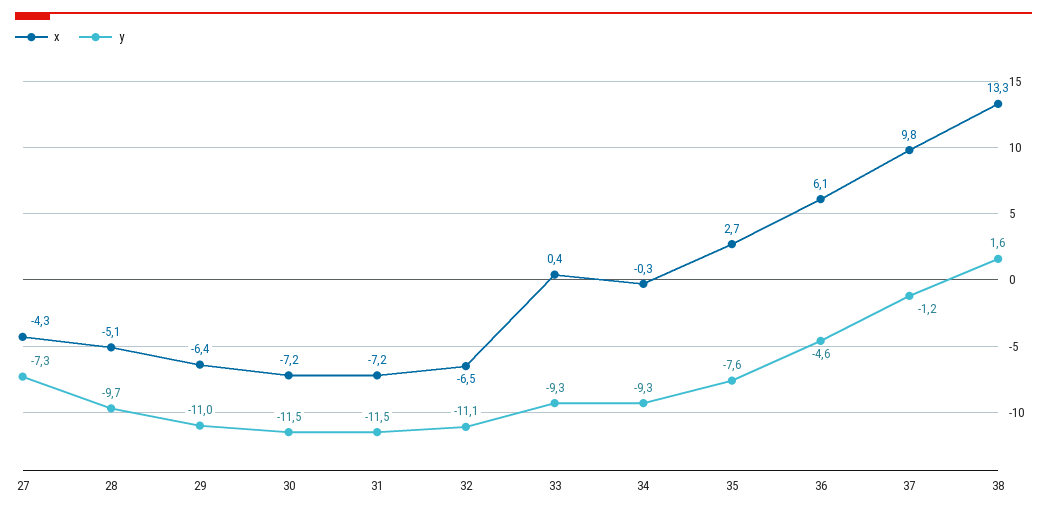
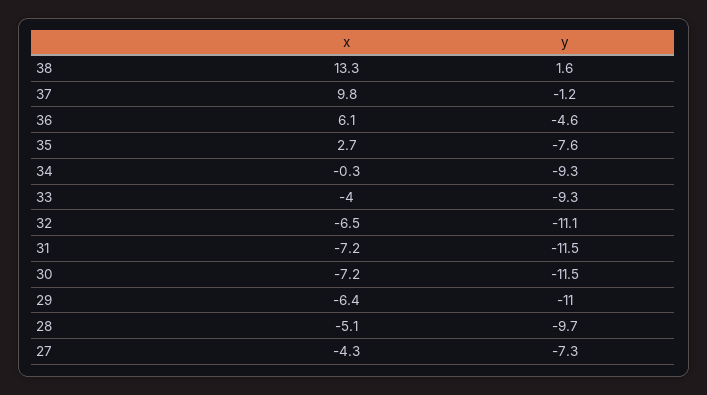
  {
    "x": {
      "27": -4.3,
      "28": -5.1,
      "29": -6.4,
      "30": -7.2,
      "31": -7.2,
      "32": -6.5,
-     "33": 0.4,
+     "33": -4,
      "34": -0.3,
      "35": 2.7,
      "36": 6.1,
      "37": 9.8,
      "38": 13.3
    },
    "y": {
      "27": -7.3,
      "28": -9.7,
      "29": -11,
      "30": -11.5,
      "31": -11.5,
      "32": -11.1,
      "33": -9.3,
      "34": -9.3,
      "35": -7.6,
      "36": -4.6,
      "37": -1.2,
      "38": 1.6
    }
  }

